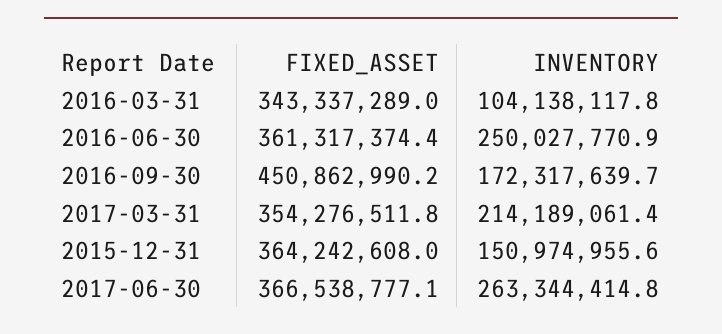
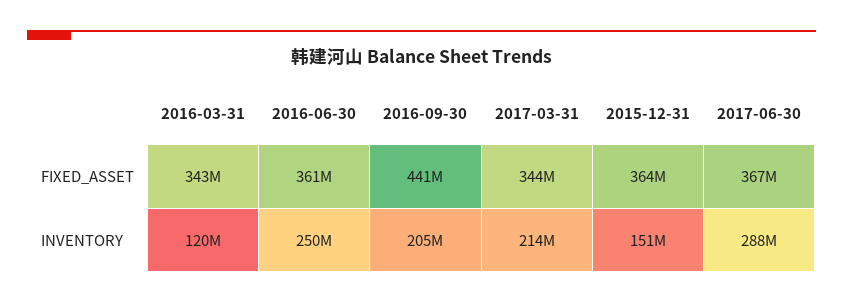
  {
    "FIXED_ASSET": {
      "2016-03-31": 343337289,
      "2016-06-30": 361317374.4,
-     "2016-09-30": 450862990.2,
+     "2016-09-30": 441000000,
-     "2017-03-31": 354276511.8,
+     "2017-03-31": 344000000,
      "2015-12-31": 364242608,
      "2017-06-30": 366538777.1
    },
    "INVENTORY": {
-     "2016-03-31": 104138117.8,
+     "2016-03-31": 120000000,
      "2016-06-30": 250027770.9,
-     "2016-09-30": 172317639.7,
+     "2016-09-30": 205000000,
      "2017-03-31": 214189061.4,
      "2015-12-31": 150974955.6,
-     "2017-06-30": 263344414.8
+     "2017-06-30": 288000000
    }
  }

